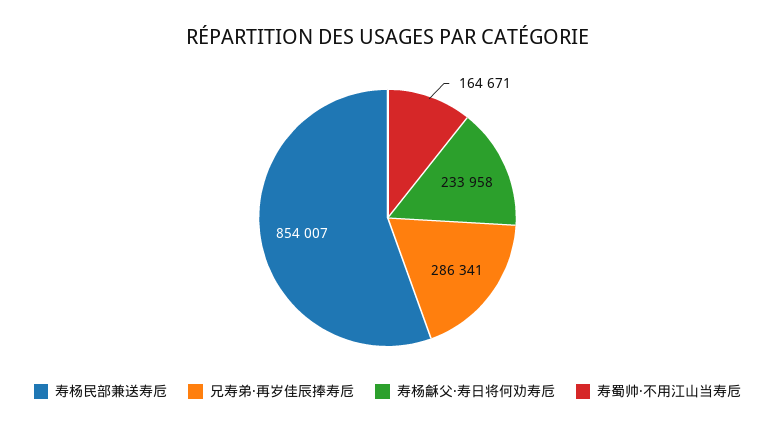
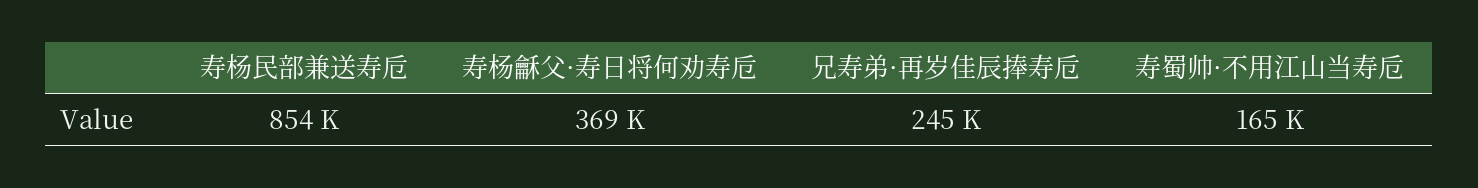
  {
    "寿杨民部兼送寿卮": 854007,
-   "兄寿弟·再岁佳辰捧寿卮": 286341,
+   "兄寿弟·再岁佳辰捧寿卮": 245000,
-   "寿杨龢父·寿日将何劝寿卮": 233958,
+   "寿杨龢父·寿日将何劝寿卮": 369000,
    "寿蜀帅·不用江山当寿卮": 164671
  }

